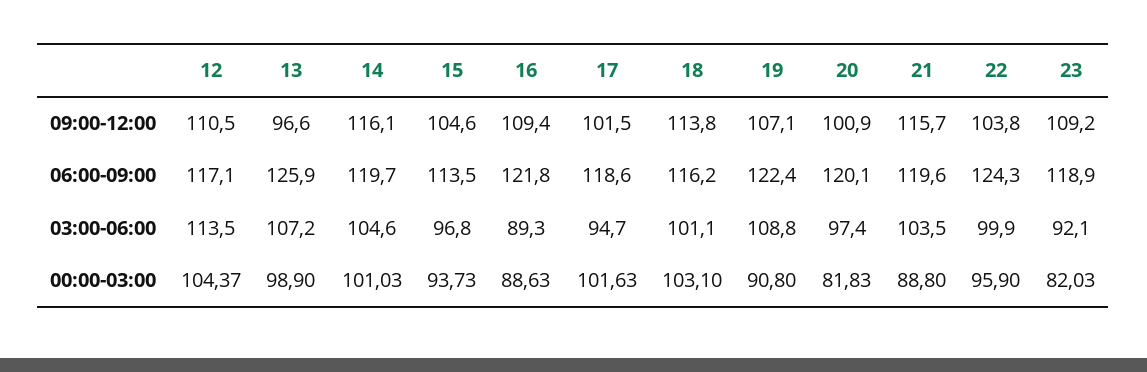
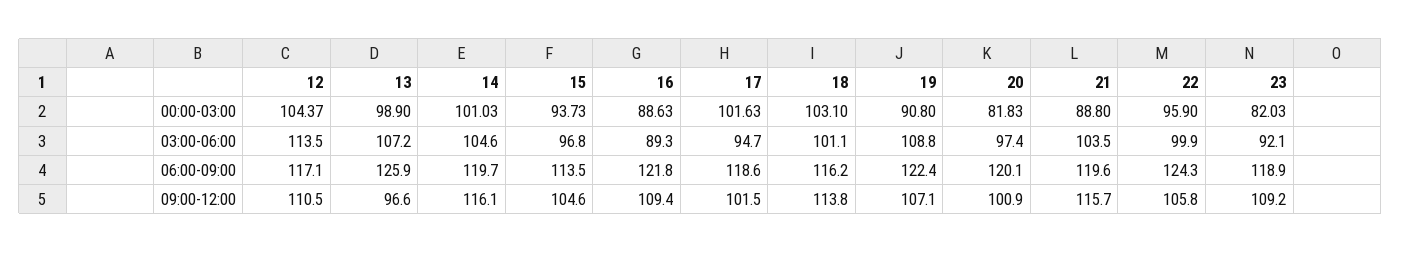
  {
    "12": {
      "09:00-12:00": 110.5,
      "06:00-09:00": 117.1,
      "03:00-06:00": 113.5,
      "00:00-03:00": 104.37
    },
    "13": {
      "09:00-12:00": 96.6,
      "06:00-09:00": 125.9,
      "03:00-06:00": 107.2,
      "00:00-03:00": 98.9
    },
    "14": {
      "09:00-12:00": 116.1,
      "06:00-09:00": 119.7,
      "03:00-06:00": 104.6,
      "00:00-03:00": 101.03
    },
    "15": {
      "09:00-12:00": 104.6,
      "06:00-09:00": 113.5,
      "03:00-06:00": 96.8,
      "00:00-03:00": 93.73
    },
    "16": {
      "09:00-12:00": 109.4,
      "06:00-09:00": 121.8,
      "03:00-06:00": 89.3,
      "00:00-03:00": 88.63
    },
    "17": {
      "09:00-12:00": 101.5,
      "06:00-09:00": 118.6,
      "03:00-06:00": 94.7,
      "00:00-03:00": 101.63
    },
    "18": {
      "09:00-12:00": 113.8,
      "06:00-09:00": 116.2,
      "03:00-06:00": 101.1,
      "00:00-03:00": 103.1
    },
    "19": {
      "09:00-12:00": 107.1,
      "06:00-09:00": 122.4,
      "03:00-06:00": 108.8,
      "00:00-03:00": 90.8
    },
    "20": {
      "09:00-12:00": 100.9,
      "06:00-09:00": 120.1,
      "03:00-06:00": 97.4,
      "00:00-03:00": 81.83
    },
    "21": {
      "09:00-12:00": 115.7,
      "06:00-09:00": 119.6,
      "03:00-06:00": 103.5,
      "00:00-03:00": 88.8
    },
    "22": {
-     "09:00-12:00": 103.8,
+     "09:00-12:00": 105.8,
      "06:00-09:00": 124.3,
      "03:00-06:00": 99.9,
      "00:00-03:00": 95.9
    },
    "23": {
      "09:00-12:00": 109.2,
      "06:00-09:00": 118.9,
      "03:00-06:00": 92.1,
      "00:00-03:00": 82.03
    }
  }

